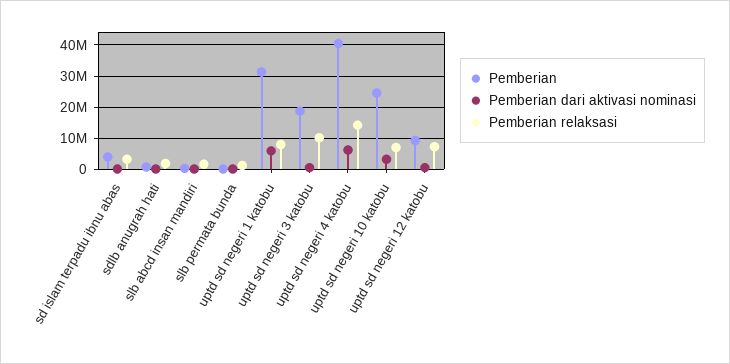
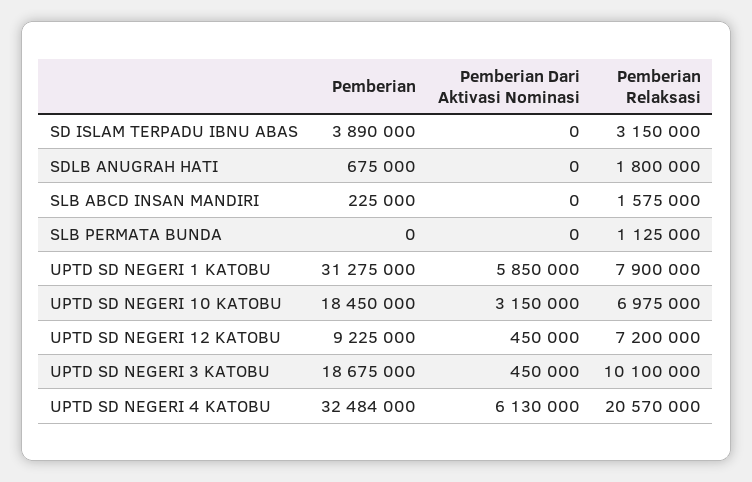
  {
    "Pemberian": {
      "sd islam terpadu ibnu abas": 3890000,
      "sdlb anugrah hati": 675000,
      "slb abcd insan mandiri": 225000,
      "slb permata bunda": 0,
      "uptd sd negeri 1 katobu": 31275000,
      "uptd sd negeri 3 katobu": 18675000,
-     "uptd sd negeri 4 katobu": 40000000,
+     "uptd sd negeri 4 katobu": 32484000,
-     "uptd sd negeri 10 katobu": 24000000,
+     "uptd sd negeri 10 katobu": 18450000,
      "uptd sd negeri 12 katobu": 9225000
    },
    "Pemberian dari aktivasi nominasi": {
      "sd islam terpadu ibnu abas": 0,
      "sdlb anugrah hati": 0,
      "slb abcd insan mandiri": 0,
      "slb permata bunda": 0,
      "uptd sd negeri 1 katobu": 5850000,
      "uptd sd negeri 3 katobu": 450000,
      "uptd sd negeri 4 katobu": 6130000,
      "uptd sd negeri 10 katobu": 3150000,
      "uptd sd negeri 12 katobu": 450000
    },
    "Pemberian relaksasi": {
      "sd islam terpadu ibnu abas": 3150000,
      "sdlb anugrah hati": 1800000,
      "slb abcd insan mandiri": 1575000,
      "slb permata bunda": 1125000,
      "uptd sd negeri 1 katobu": 7900000,
      "uptd sd negeri 3 katobu": 10100000,
-     "uptd sd negeri 4 katobu": 14000000,
+     "uptd sd negeri 4 katobu": 20570000,
      "uptd sd negeri 10 katobu": 6975000,
      "uptd sd negeri 12 katobu": 7200000
    }
  }

